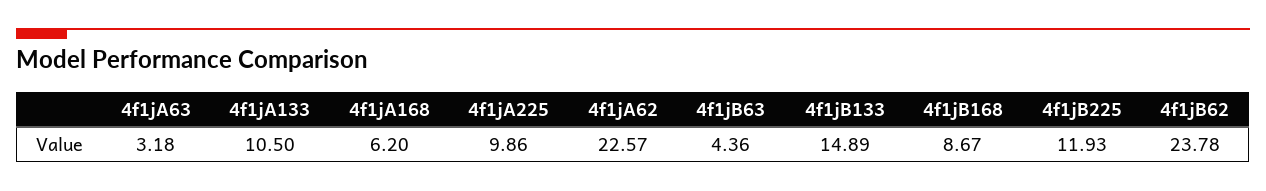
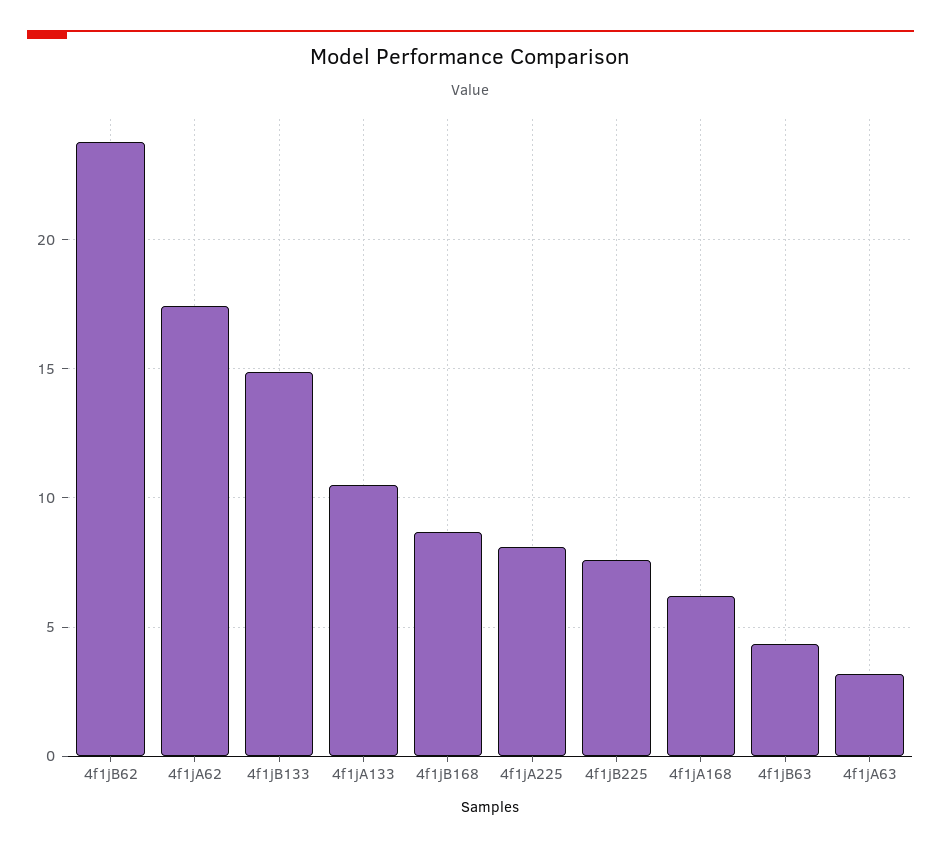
  {
    "4f1jA63": 3.18,
    "4f1jA133": 10.5,
    "4f1jA168": 6.2,
-   "4f1jA225": 9.86,
+   "4f1jA225": 8,
-   "4f1jA62": 22.57,
+   "4f1jA62": 17.5,
    "4f1jB63": 4.36,
    "4f1jB133": 14.89,
    "4f1jB168": 8.67,
-   "4f1jB225": 11.93,
+   "4f1jB225": 7.5,
    "4f1jB62": 23.78
  }

